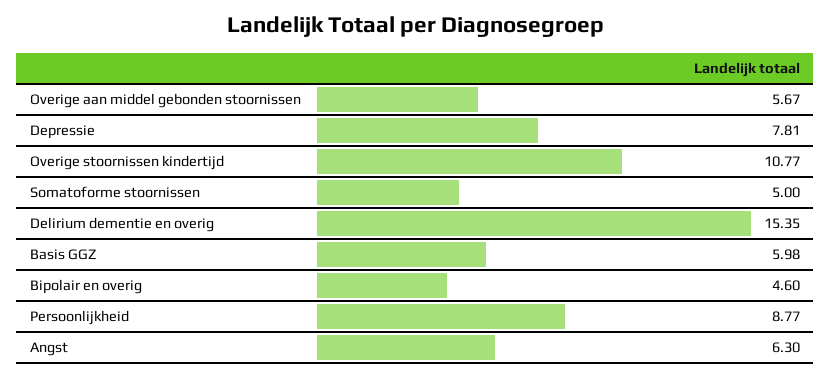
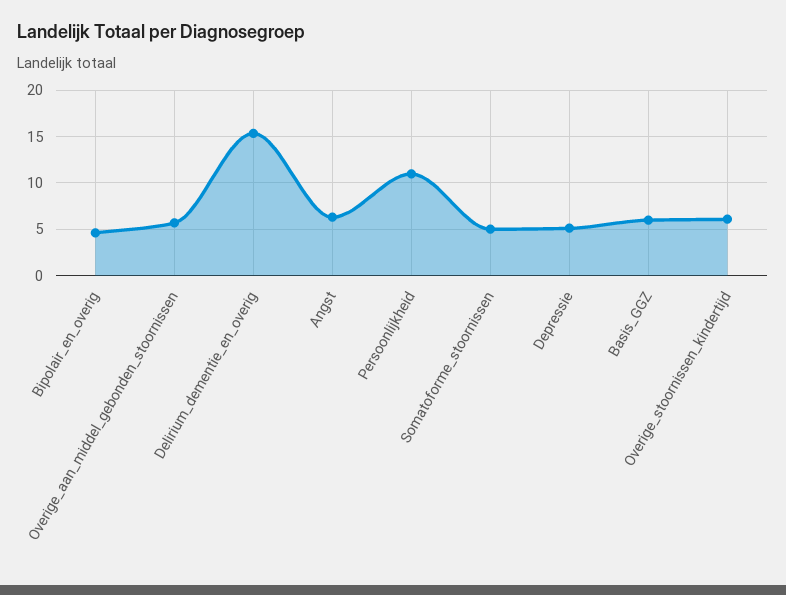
  {
    "Overige aan middel gebonden stoornissen": 5.67,
-   "Depressie": 7.81,
+   "Depressie": 5,
-   "Overige stoornissen kindertijd": 10.77,
+   "Overige stoornissen kindertijd": 6,
    "Somatoforme stoornissen": 5,
    "Delirium dementie en overig": 15.35,
    "Basis GGZ": 5.98,
    "Bipolair en overig": 4.6,
-   "Persoonlijkheid": 8.77,
+   "Persoonlijkheid": 11,
    "Angst": 6.3
  }

